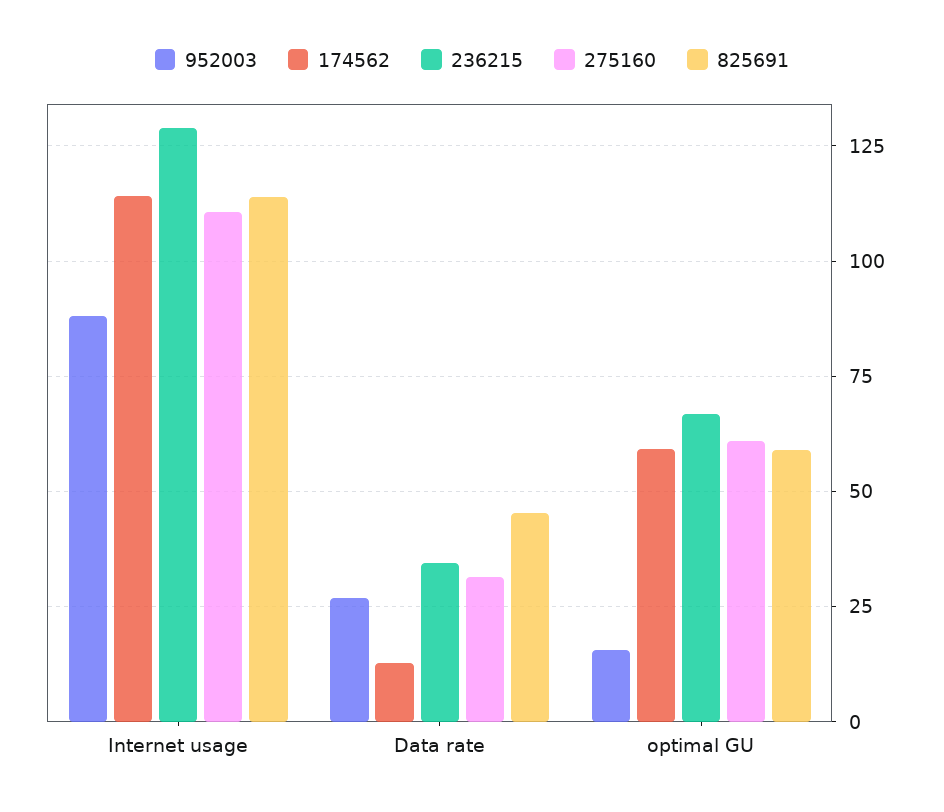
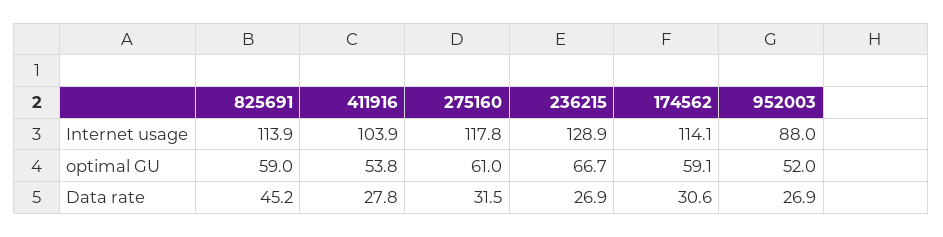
  {
    "952003": {
      "Internet usage": 88,
      "Data rate": 26.9,
-     "optimal GU": 15
+     "optimal GU": 52
    },
    "174562": {
      "Internet usage": 114.1,
-     "Data rate": 12.5,
+     "Data rate": 30.6,
      "optimal GU": 59.1
    },
    "236215": {
      "Internet usage": 128.9,
-     "Data rate": 35,
+     "Data rate": 26.9,
      "optimal GU": 66.7
    },
    "275160": {
-     "Internet usage": 110,
+     "Internet usage": 117.8,
      "Data rate": 31.5,
      "optimal GU": 61
    },
    "825691": {
      "Internet usage": 113.9,
      "Data rate": 45.2,
      "optimal GU": 59
-   }
+   },
+   "411916": {
+     "Internet usage": 103.9,
+     "optimal GU": 53.8,
+     "Data rate": 27.8
+   }
  }

